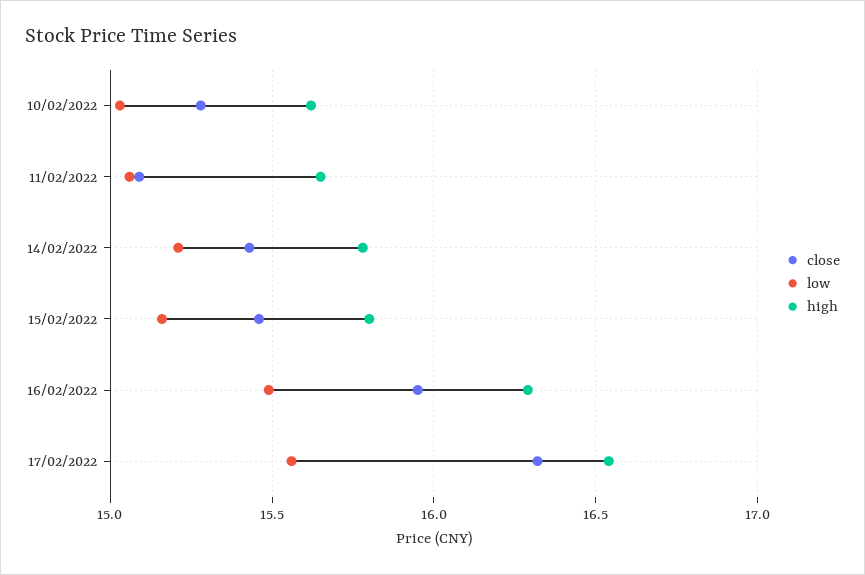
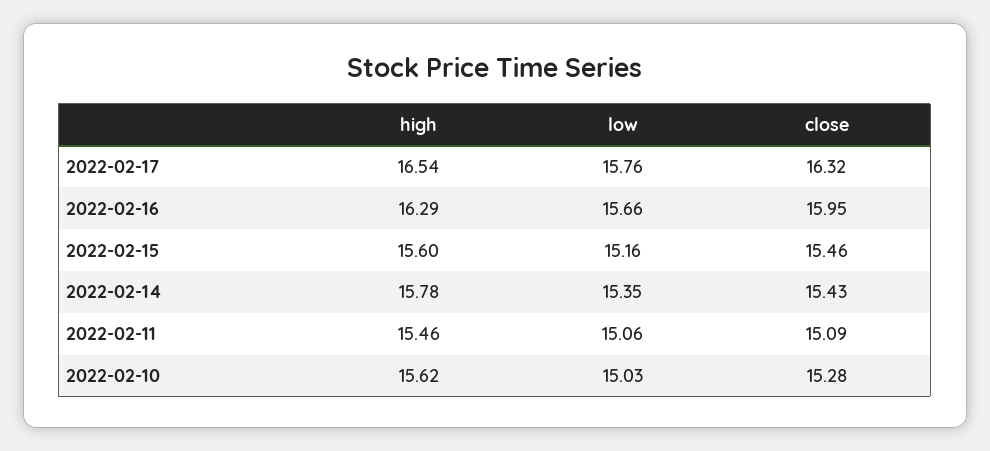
  {
    "close": {
      "10/02/2022": 15.28,
      "11/02/2022": 15.09,
      "14/02/2022": 15.43,
      "15/02/2022": 15.46,
      "16/02/2022": 15.95,
      "17/02/2022": 16.32
    },
    "low": {
      "10/02/2022": 15.03,
      "11/02/2022": 15.06,
-     "14/02/2022": 15.2,
+     "14/02/2022": 15.35,
      "15/02/2022": 15.16,
-     "16/02/2022": 15.5,
+     "16/02/2022": 15.66,
-     "17/02/2022": 15.55
+     "17/02/2022": 15.76
    },
    "high": {
      "10/02/2022": 15.62,
-     "11/02/2022": 15.65,
+     "11/02/2022": 15.46,
      "14/02/2022": 15.78,
-     "15/02/2022": 15.8,
+     "15/02/2022": 15.6,
      "16/02/2022": 16.29,
      "17/02/2022": 16.54
    }
  }

